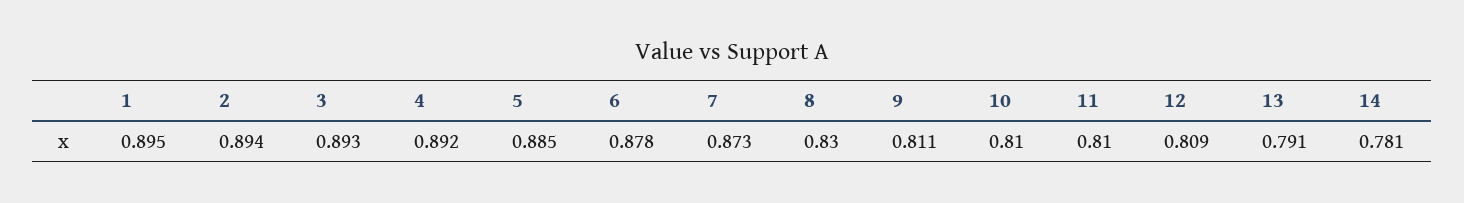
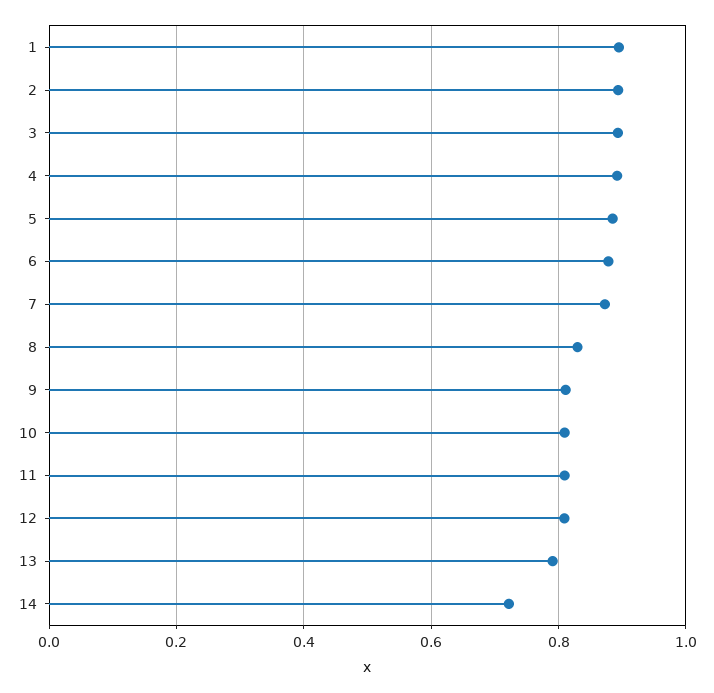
  {
    "1": 0.895,
    "2": 0.894,
    "3": 0.893,
    "4": 0.892,
    "5": 0.885,
    "6": 0.878,
    "7": 0.873,
    "8": 0.83,
    "9": 0.811,
    "10": 0.81,
    "11": 0.81,
    "12": 0.809,
    "13": 0.791,
-   "14": 0.781
+   "14": 0.72
  }

